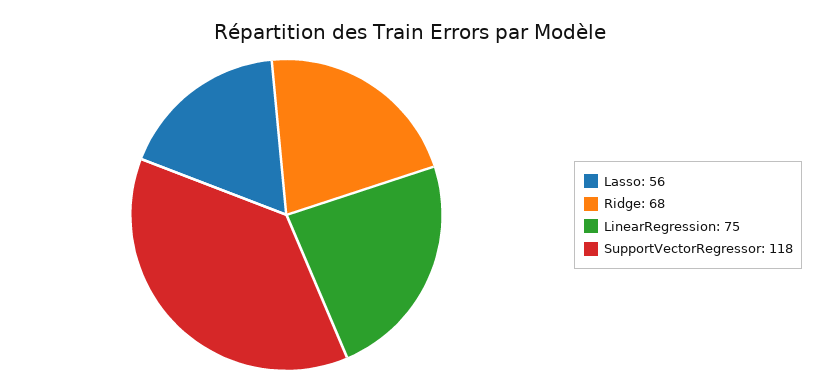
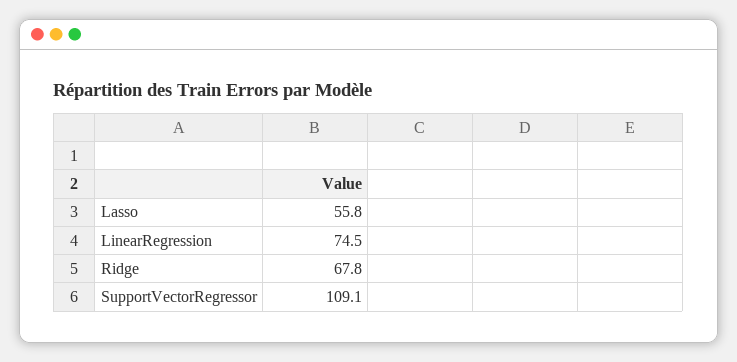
  {
    "Lasso": 55.8,
    "Ridge": 67.8,
    "LinearRegression": 74.5,
-   "SupportVectorRegressor": 118
+   "SupportVectorRegressor": 109.1
  }

